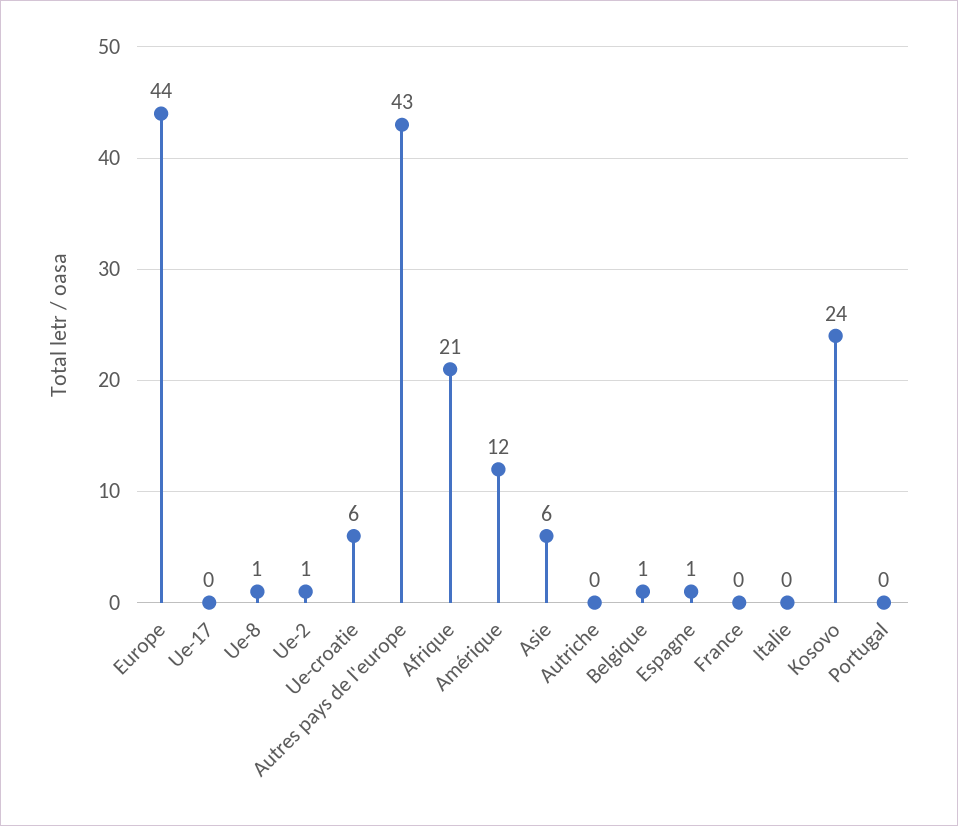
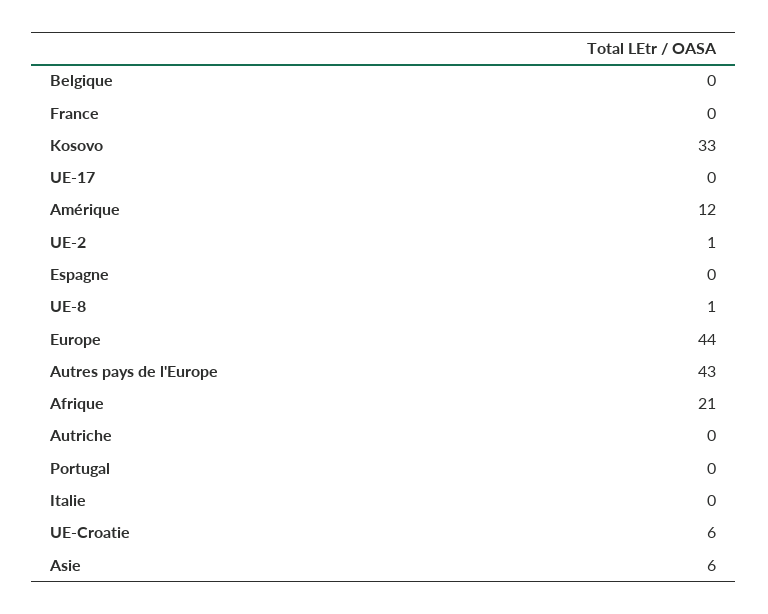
  {
    "Europe": 44,
    "Ue-17": 0,
    "Ue-8": 1,
    "Ue-2": 1,
    "Ue-croatie": 6,
    "Autres pays de l'europe": 43,
    "Afrique": 21,
    "Amérique": 12,
    "Asie": 6,
    "Autriche": 0,
-   "Belgique": 1,
+   "Belgique": 0,
-   "Espagne": 1,
+   "Espagne": 0,
    "France": 0,
    "Italie": 0,
-   "Kosovo": 24,
+   "Kosovo": 33,
    "Portugal": 0
  }

